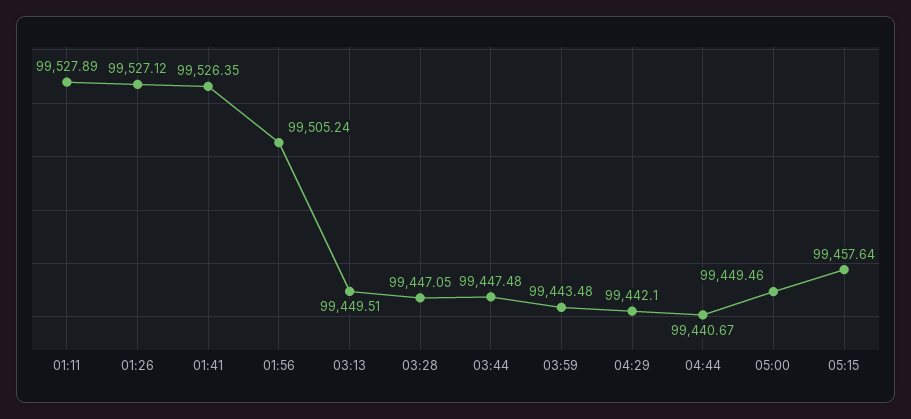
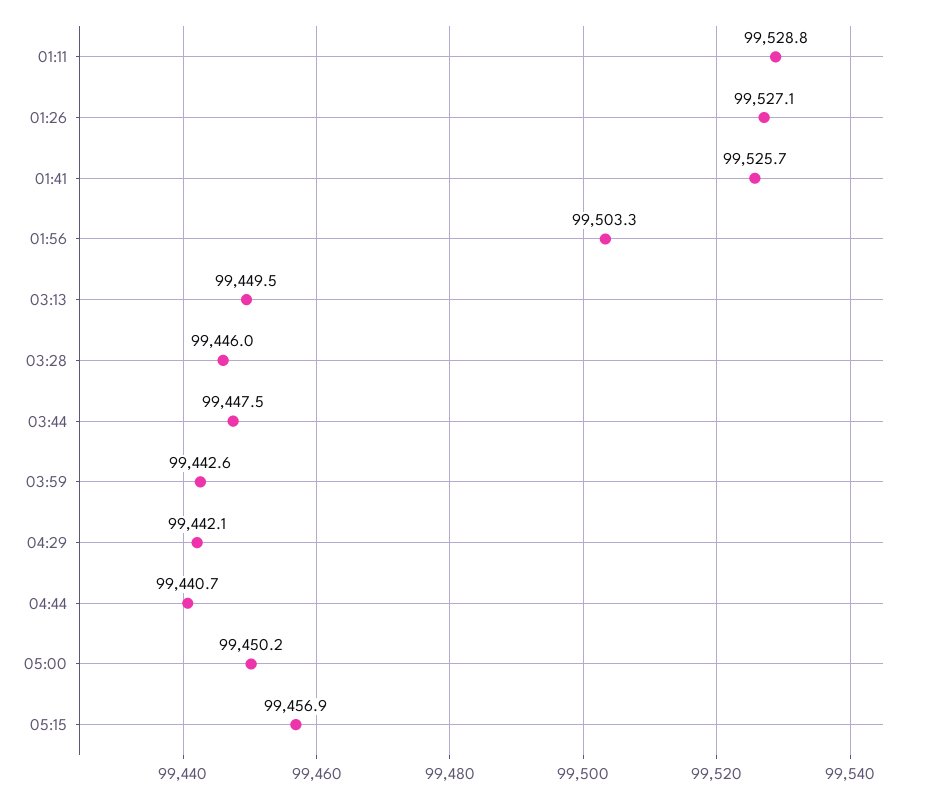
  {
-   "01:11": 99527.89,
+   "01:11": 99528.8,
    "01:26": 99527.12,
-   "01:41": 99526.35,
+   "01:41": 99525.7,
-   "01:56": 99505.24,
+   "01:56": 99503.3,
    "03:13": 99449.51,
-   "03:28": 99447.05,
+   "03:28": 99446,
    "03:44": 99447.48,
-   "03:59": 99443.48,
+   "03:59": 99442.6,
    "04:29": 99442.1,
    "04:44": 99440.67,
-   "05:00": 99449.46,
+   "05:00": 99450.2,
-   "05:15": 99457.64
+   "05:15": 99456.9
  }

